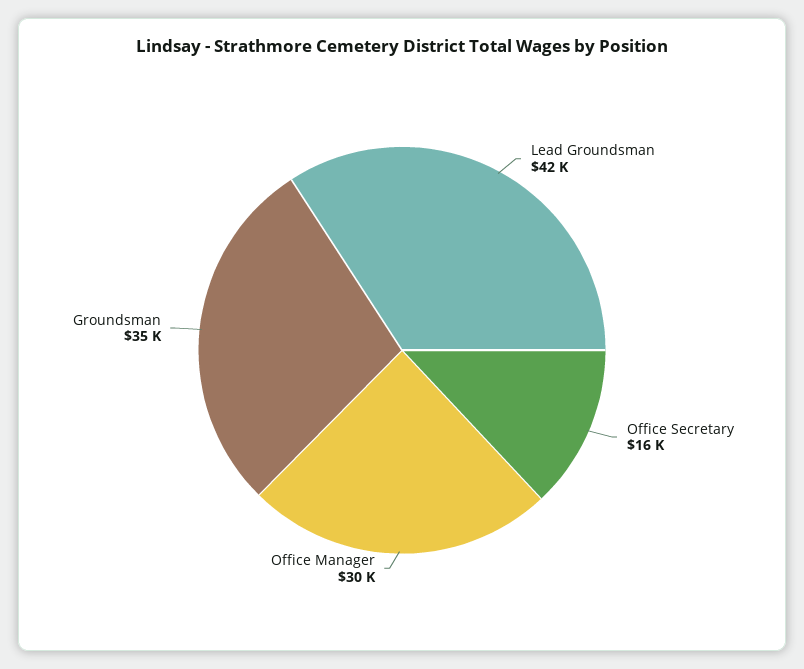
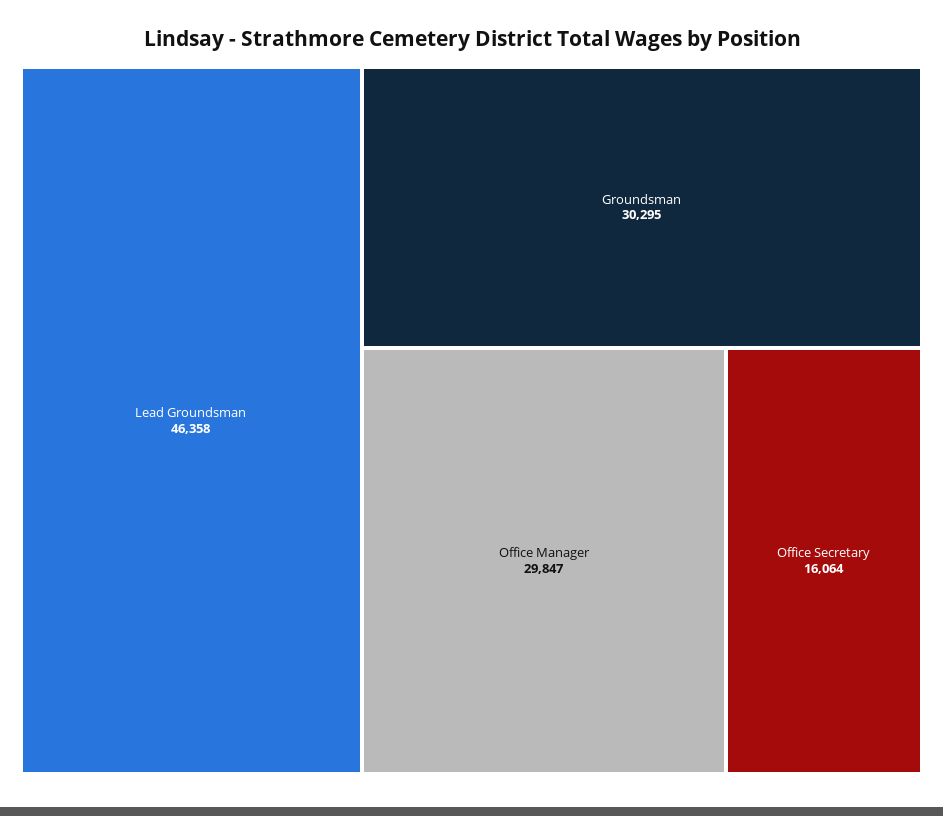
  {
-   "Lead Groundsman": 42000,
+   "Lead Groundsman": 46358,
    "Office Secretary": 16064,
    "Office Manager": 29847,
-   "Groundsman": 35000
+   "Groundsman": 30295
  }

